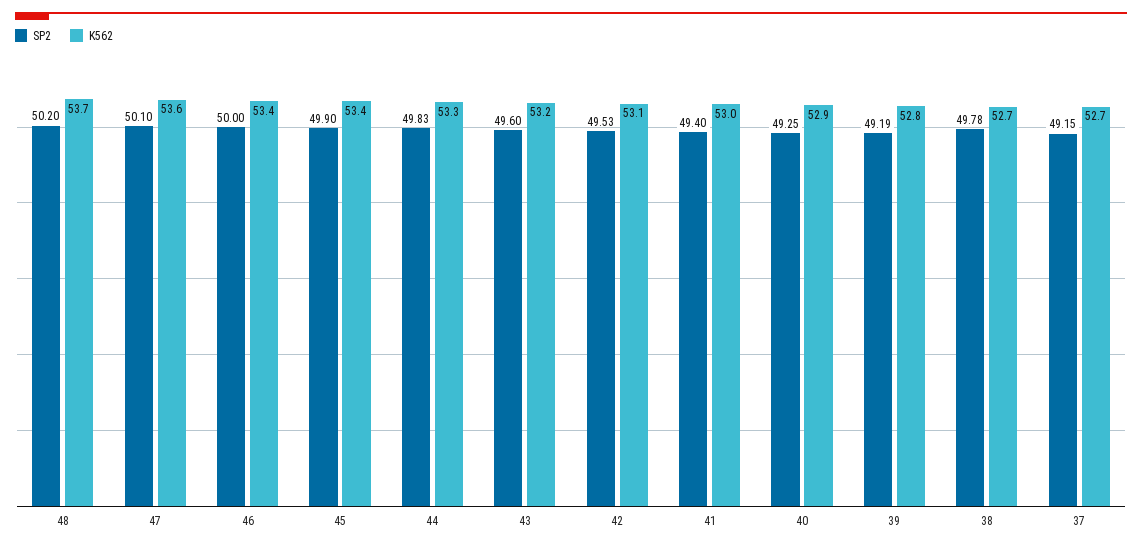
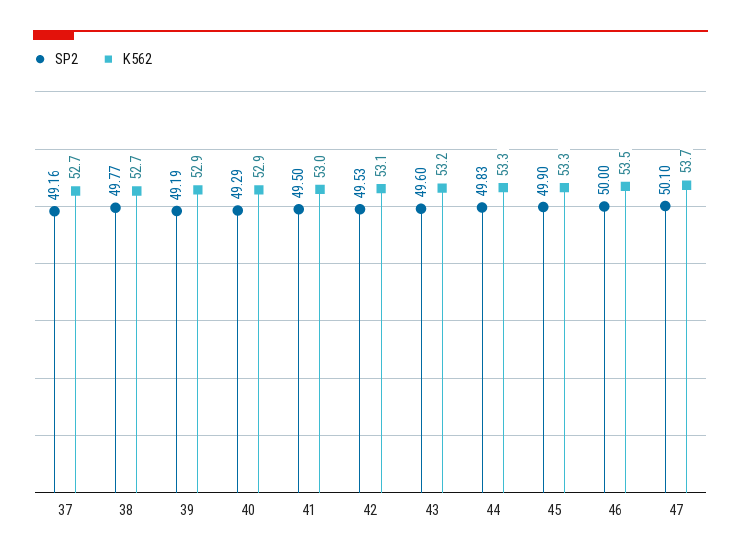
  {
    "SP2": {
-     "48": 50.2,
      "47": 50.1,
      "46": 50,
      "45": 49.9,
      "44": 49.83,
      "43": 49.6,
      "42": 49.53,
-     "41": 49.4,
+     "41": 49.5,
-     "40": 49.25,
+     "40": 49.29,
      "39": 49.19,
-     "38": 49.78,
+     "38": 49.77,
-     "37": 49.15
+     "37": 49.16
    },
    "K562": {
-     "48": 53.7,
-     "47": 53.6,
+     "47": 53.7,
-     "46": 53.4,
+     "46": 53.5,
-     "45": 53.4,
+     "45": 53.3,
      "44": 53.3,
      "43": 53.2,
      "42": 53.1,
      "41": 53,
      "40": 52.9,
-     "39": 52.8,
+     "39": 52.9,
      "38": 52.7,
      "37": 52.7
    }
  }

